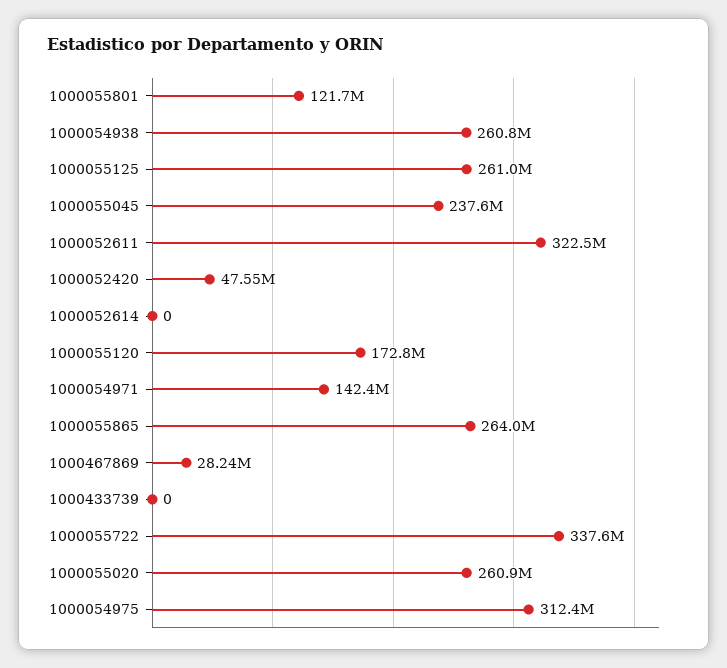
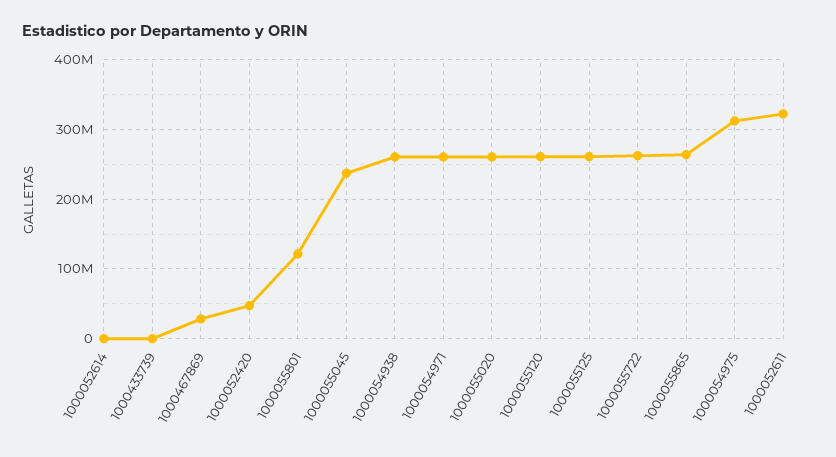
  {
    "1000055801": 121700000,
    "1000054938": 260800000,
    "1000055125": 261000000,
    "1000055045": 237600000,
    "1000052611": 322500000,
    "1000052420": 47550000,
    "1000052614": 0,
-   "1000055120": 172800000,
+   "1000055120": 260000000,
-   "1000054971": 142400000,
+   "1000054971": 260000000,
    "1000055865": 264000000,
    "1000467869": 28240000,
    "1000433739": 0,
-   "1000055722": 337600000,
+   "1000055722": 260000000,
    "1000055020": 260900000,
    "1000054975": 312400000
  }

